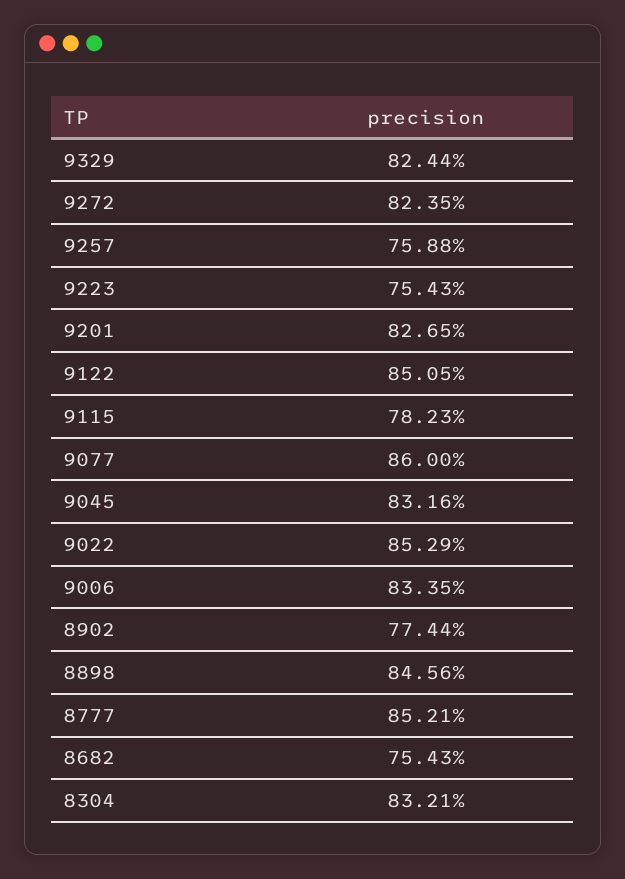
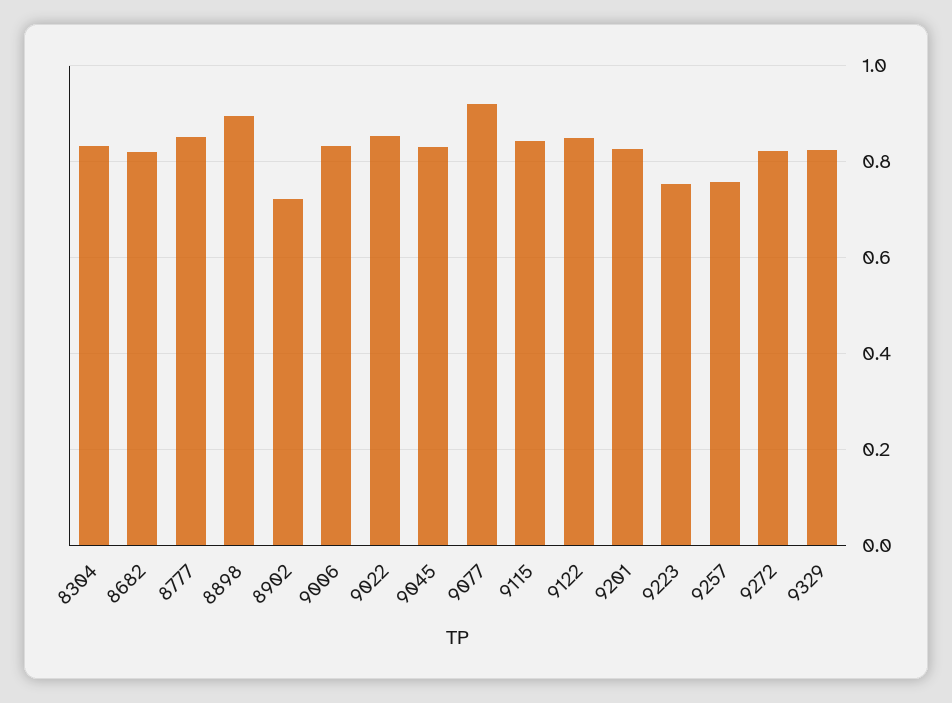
  {
    "9329": 0.8244,
    "9272": 0.8235,
    "9257": 0.7588,
    "9223": 0.7543,
    "9201": 0.8265,
    "9122": 0.8505,
-   "9115": 0.7823,
+   "9115": 0.84,
-   "9077": 0.86,
+   "9077": 0.92,
    "9045": 0.8316,
    "9022": 0.8529,
    "9006": 0.8335,
-   "8902": 0.7744,
+   "8902": 0.72,
-   "8898": 0.8456,
+   "8898": 0.9,
    "8777": 0.8521,
-   "8682": 0.7543,
+   "8682": 0.82,
    "8304": 0.8321
  }

